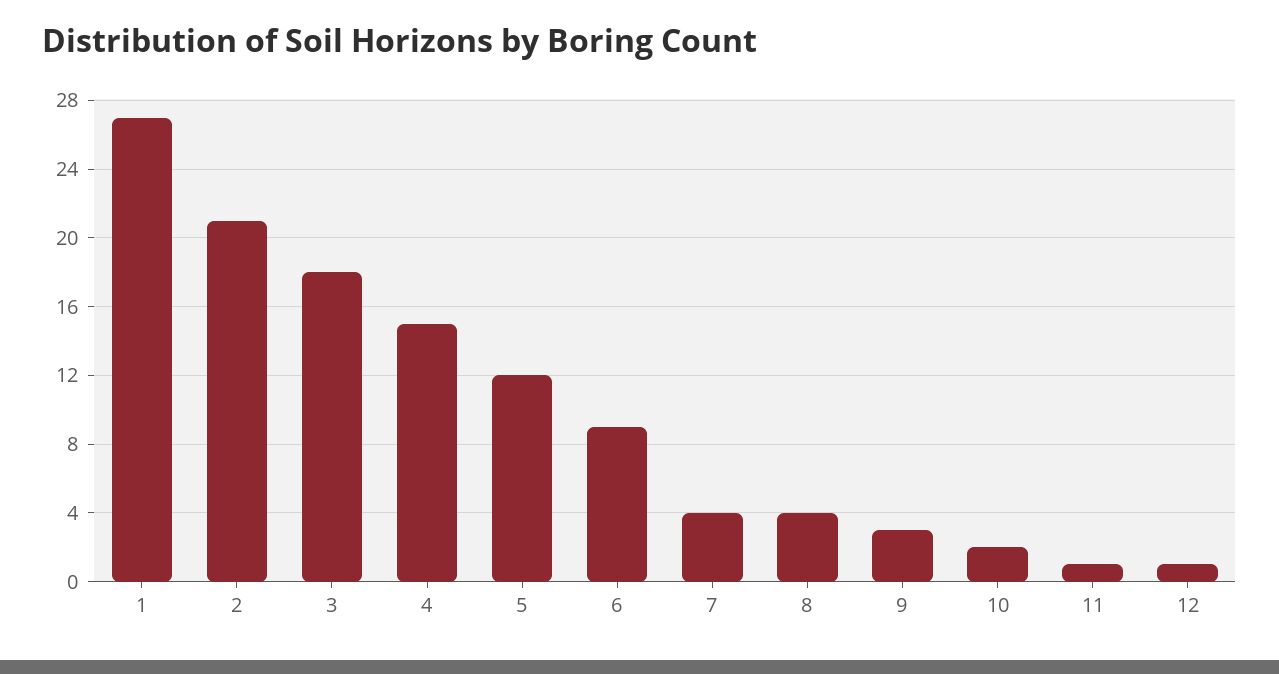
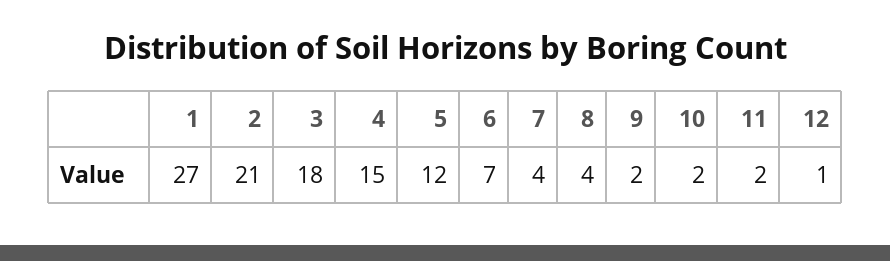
  {
    "1": 27,
    "2": 21,
    "3": 18,
    "4": 15,
    "5": 12,
-   "6": 9,
+   "6": 7,
    "7": 4,
    "8": 4,
-   "9": 3,
+   "9": 2,
    "10": 2,
-   "11": 1,
+   "11": 2,
    "12": 1
  }

